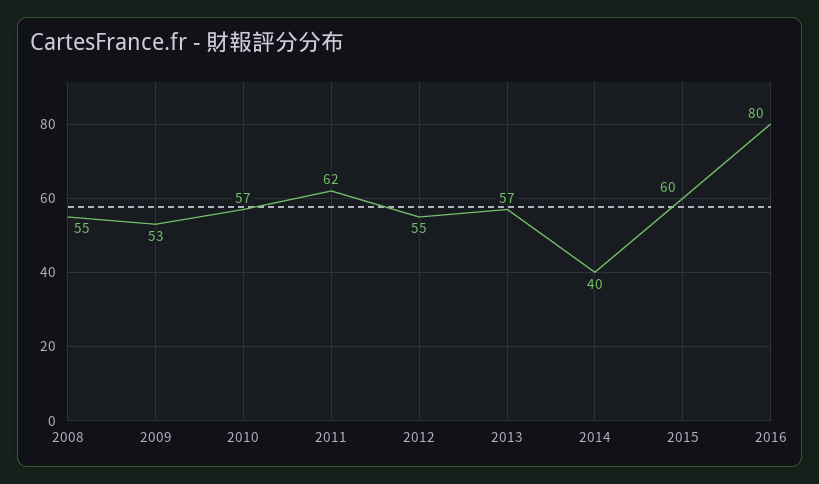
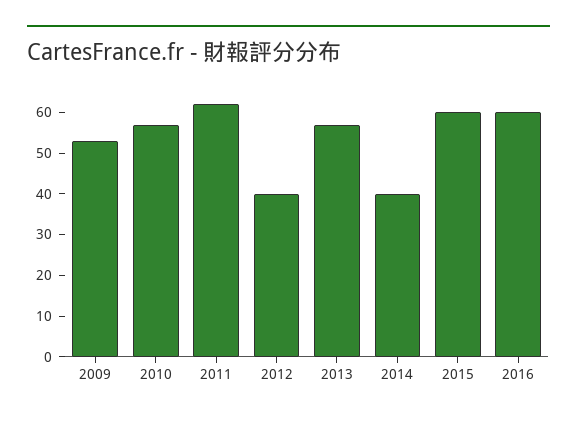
  {
-   "2008": 55,
    "2009": 53,
    "2010": 57,
    "2011": 62,
-   "2012": 55,
+   "2012": 40,
    "2013": 57,
    "2014": 40,
    "2015": 60,
-   "2016": 80
+   "2016": 60
  }

